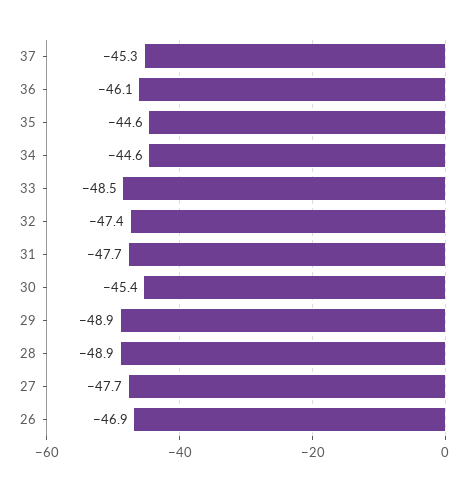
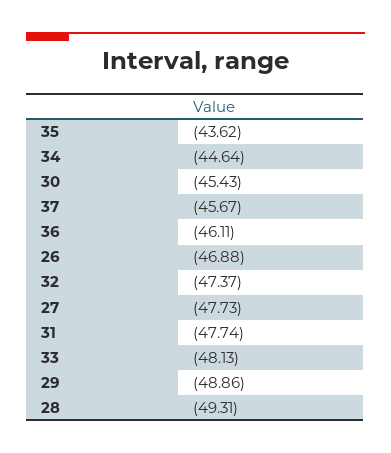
  {
-   "37": -45.3,
+   "37": -45.67,
    "36": -46.11,
-   "35": -44.6,
+   "35": -43.62,
    "34": -44.64,
-   "33": -48.5,
+   "33": -48.13,
    "32": -47.37,
    "31": -47.74,
    "30": -45.43,
    "29": -48.86,
-   "28": -48.9,
+   "28": -49.31,
    "27": -47.73,
    "26": -46.88
  }

